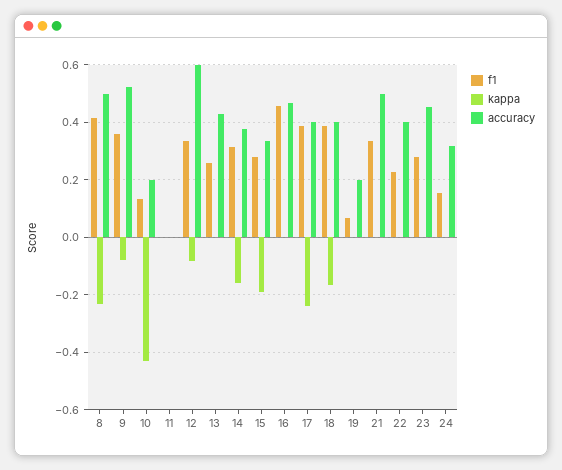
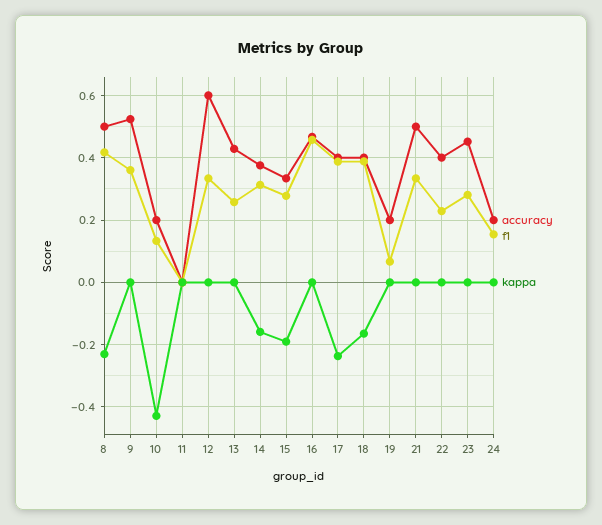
  {
    "f1": {
      "8": 0.42,
      "9": 0.36,
      "10": 0.14,
      "11": 0,
      "12": 0.34,
      "13": 0.26,
      "14": 0.32,
      "15": 0.28,
      "16": 0.46,
      "17": 0.38,
      "18": 0.38,
      "19": 0.06,
      "21": 0.34,
      "22": 0.22,
      "23": 0.28,
      "24": 0.16
    },
    "kappa": {
      "8": -0.24,
-     "9": -0.075,
+     "9": 0,
      "10": -0.42,
      "11": 0,
-     "12": -0.075,
+     "12": 0,
      "13": 0,
      "14": -0.16,
      "15": -0.2,
      "16": 0,
      "17": -0.24,
      "18": -0.16,
      "19": 0,
      "21": 0,
      "22": 0,
      "23": 0,
      "24": 0
    },
    "accuracy": {
      "8": 0.5,
      "9": 0.52,
      "10": 0.2,
      "11": 0,
      "12": 0.6,
      "13": 0.42,
      "14": 0.38,
      "15": 0.34,
      "16": 0.46,
      "17": 0.4,
      "18": 0.4,
      "19": 0.2,
      "21": 0.5,
      "22": 0.4,
      "23": 0.46,
-     "24": 0.325
+     "24": 0.2
    }
  }

